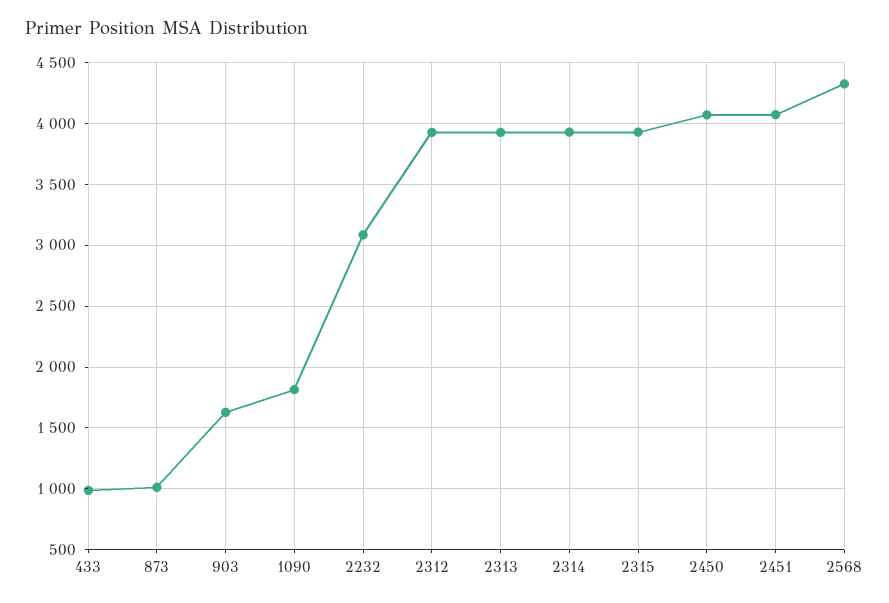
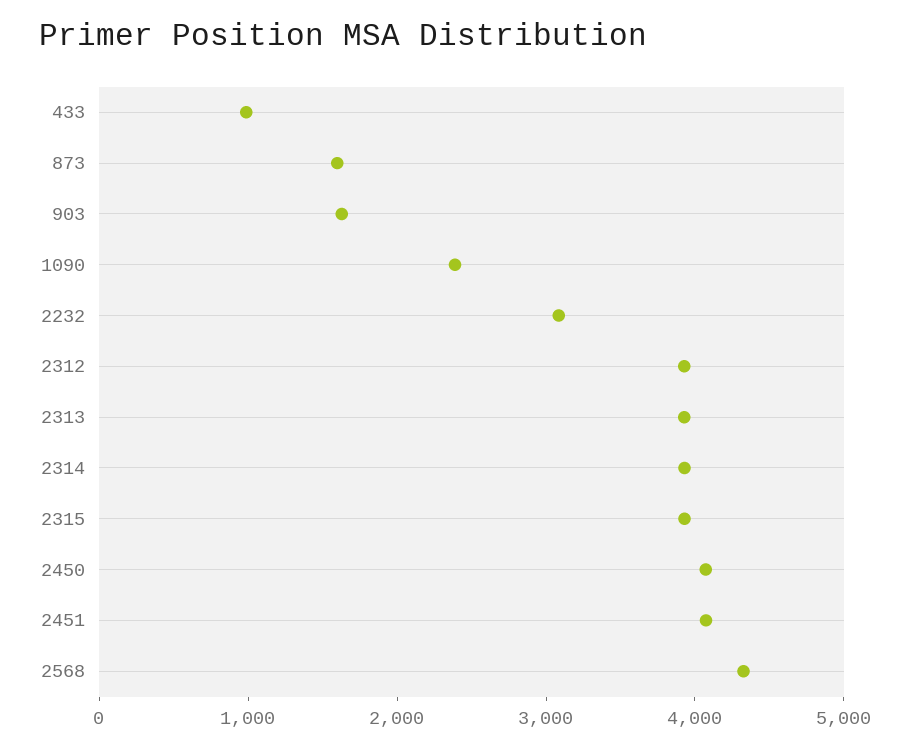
  {
    "433": 1000,
-   "873": 1000,
+   "873": 1600,
    "903": 1650,
-   "1090": 1800,
+   "1090": 2400,
    "2232": 3100,
    "2312": 3950,
    "2313": 3950,
    "2314": 3950,
    "2315": 3950,
    "2450": 4050,
    "2451": 4050,
    "2568": 4350
  }

